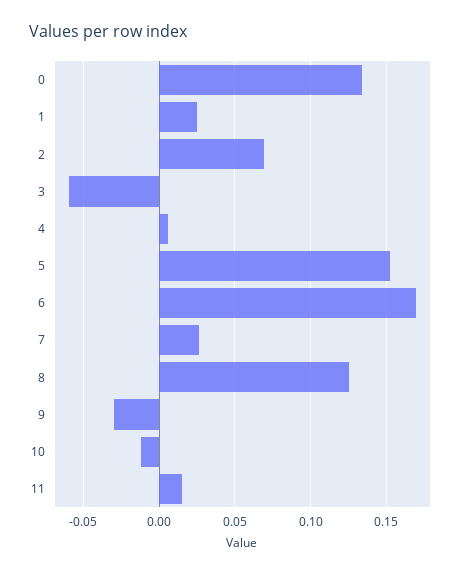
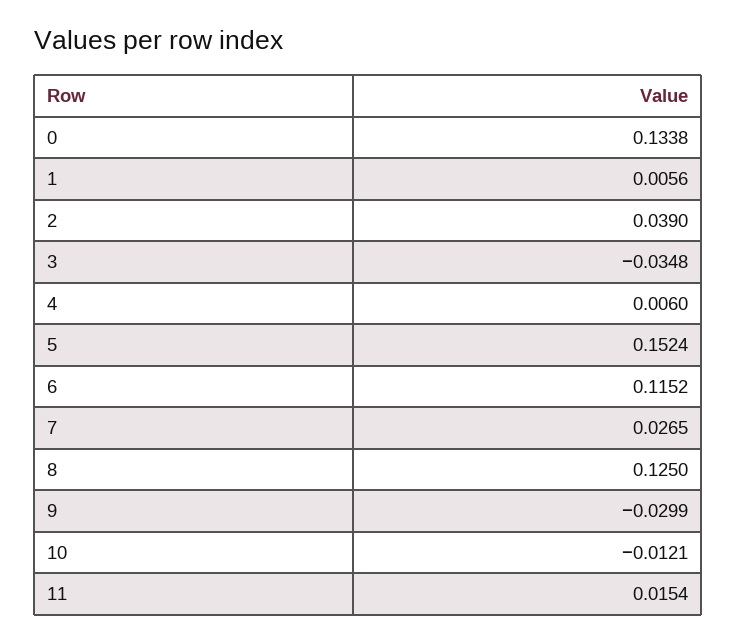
  {
    "0": 0.1338,
-   "1": 0.025,
+   "1": 0.0056,
-   "2": 0.07,
+   "2": 0.039,
-   "3": -0.06,
+   "3": -0.0348,
    "4": 0.006,
    "5": 0.1524,
-   "6": 0.17,
+   "6": 0.1152,
    "7": 0.0265,
    "8": 0.125,
    "9": -0.0299,
    "10": -0.0121,
    "11": 0.0154
  }

